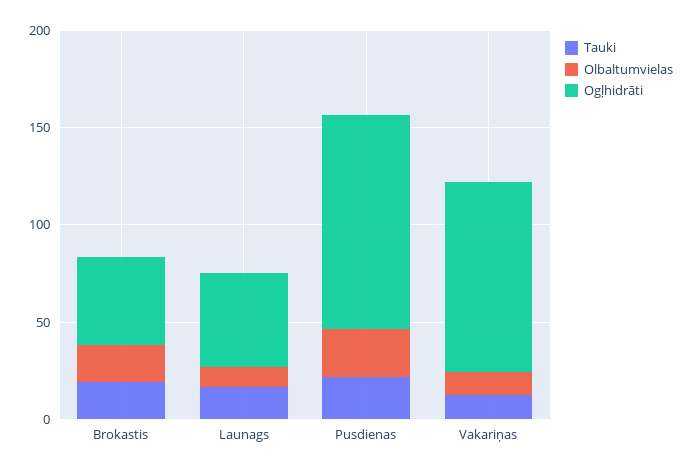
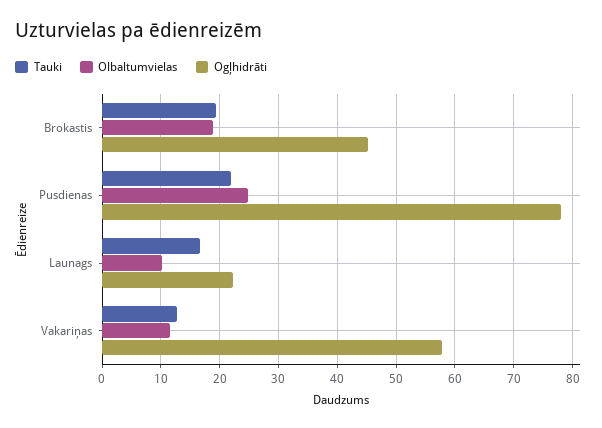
  {
    "Tauki": {
      "Brokastis": 20,
      "Launags": 16,
      "Pusdienas": 22,
      "Vakariņas": 12
    },
    "Olbaltumvielas": {
      "Brokastis": 18,
      "Launags": 10,
      "Pusdienas": 24,
      "Vakariņas": 12
    },
    "Ogļhidrāti": {
      "Brokastis": 46,
-     "Launags": 50,
+     "Launags": 22,
-     "Pusdienas": 110,
+     "Pusdienas": 78,
-     "Vakariņas": 100
+     "Vakariņas": 58
    }
  }

